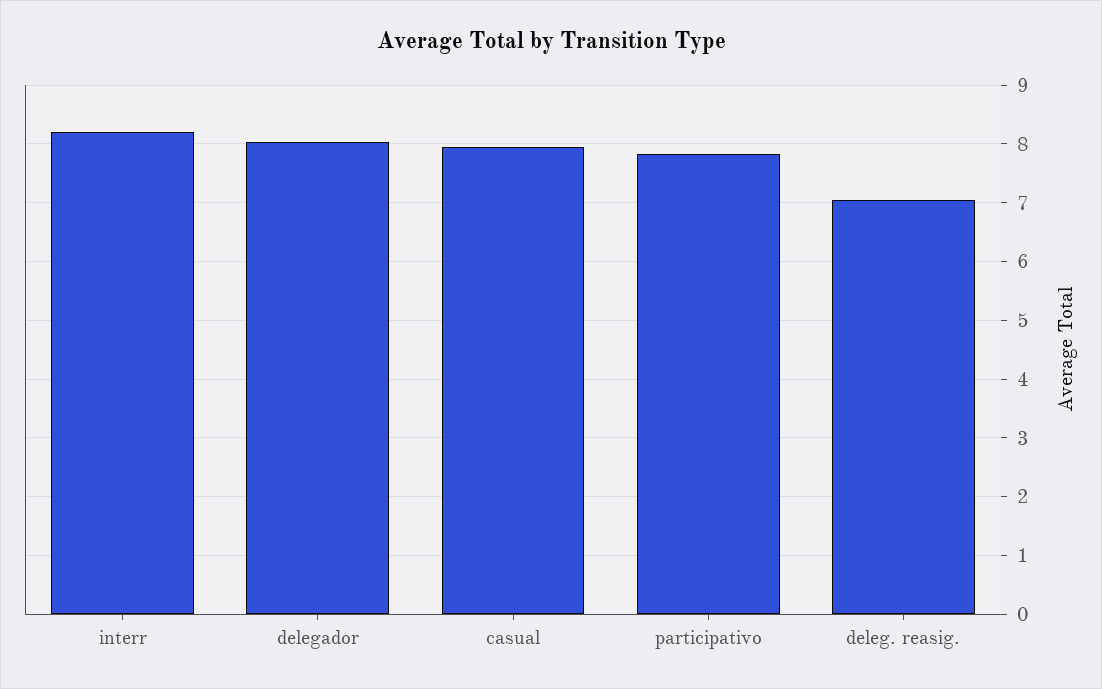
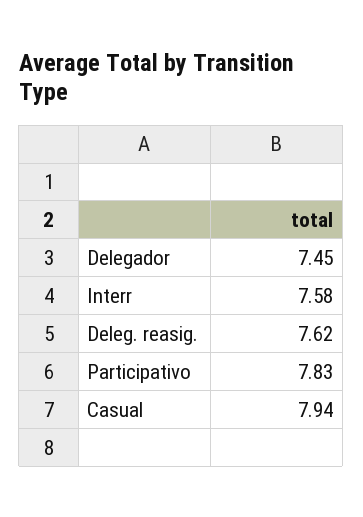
  {
-   "interr": 8.2,
+   "interr": 7.58,
-   "delegador": 8,
+   "delegador": 7.45,
    "casual": 7.94,
    "participativo": 7.83,
-   "deleg. reasig.": 7
+   "deleg. reasig.": 7.62
  }

